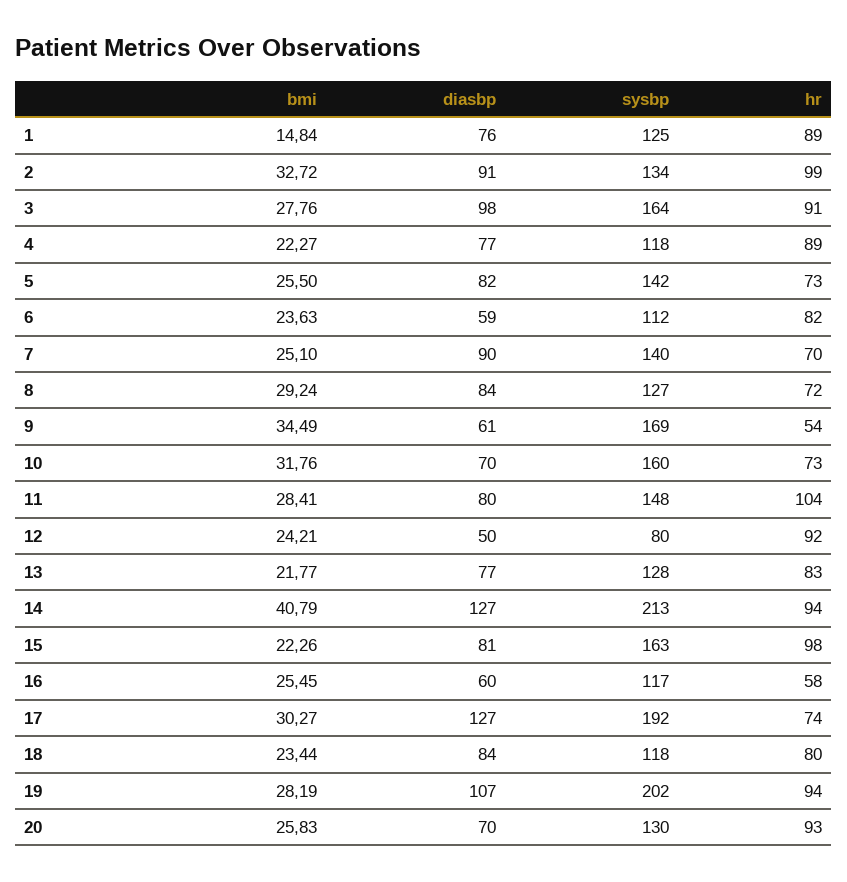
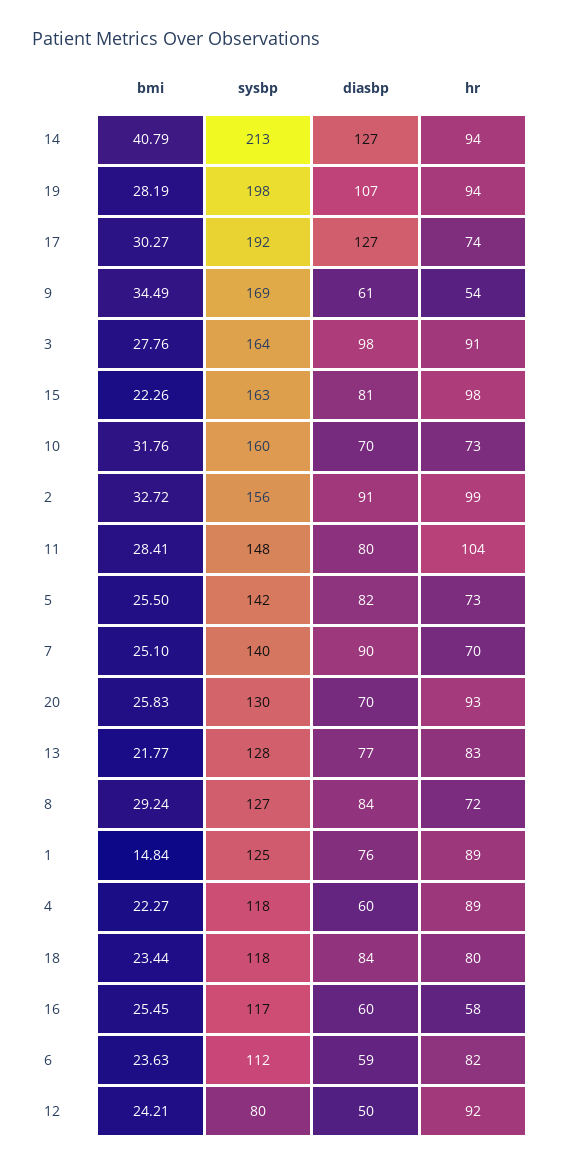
  {
    "bmi": {
      "1": 14.84,
      "2": 32.72,
      "3": 27.76,
      "4": 22.27,
      "5": 25.5,
      "6": 23.63,
      "7": 25.1,
      "8": 29.24,
      "9": 34.49,
      "10": 31.76,
      "11": 28.41,
      "12": 24.21,
      "13": 21.77,
      "14": 40.79,
      "15": 22.26,
      "16": 25.45,
      "17": 30.27,
      "18": 23.44,
      "19": 28.19,
      "20": 25.83
    },
    "diasbp": {
      "1": 76,
      "2": 91,
      "3": 98,
-     "4": 77,
+     "4": 60,
      "5": 82,
      "6": 59,
      "7": 90,
      "8": 84,
      "9": 61,
      "10": 70,
      "11": 80,
      "12": 50,
      "13": 77,
      "14": 127,
      "15": 81,
      "16": 60,
      "17": 127,
      "18": 84,
      "19": 107,
      "20": 70
    },
    "sysbp": {
      "1": 125,
-     "2": 134,
+     "2": 156,
      "3": 164,
      "4": 118,
      "5": 142,
      "6": 112,
      "7": 140,
      "8": 127,
      "9": 169,
      "10": 160,
      "11": 148,
      "12": 80,
      "13": 128,
      "14": 213,
      "15": 163,
      "16": 117,
      "17": 192,
      "18": 118,
-     "19": 202,
+     "19": 198,
      "20": 130
    },
    "hr": {
      "1": 89,
      "2": 99,
      "3": 91,
      "4": 89,
      "5": 73,
      "6": 82,
      "7": 70,
      "8": 72,
      "9": 54,
      "10": 73,
      "11": 104,
      "12": 92,
      "13": 83,
      "14": 94,
      "15": 98,
      "16": 58,
      "17": 74,
      "18": 80,
      "19": 94,
      "20": 93
    }
  }

